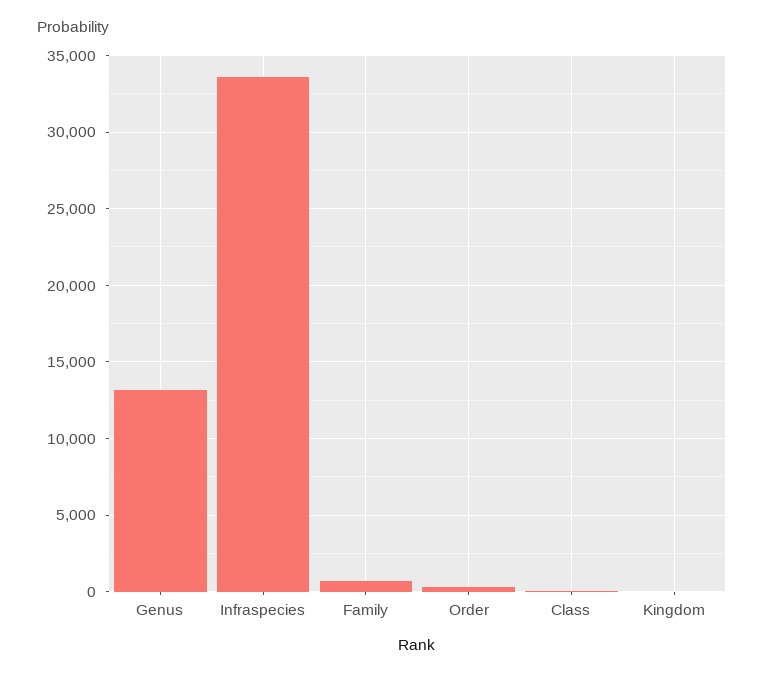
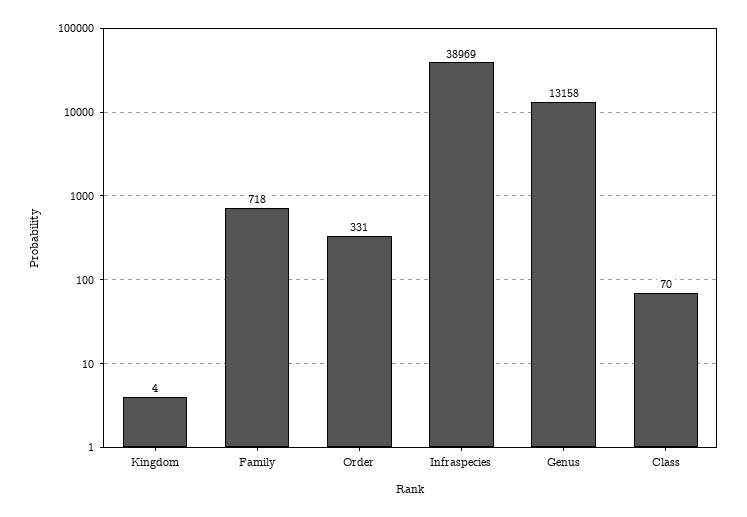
  {
    "Genus": 13158,
-   "Infraspecies": 33500,
+   "Infraspecies": 38969,
    "Family": 718,
    "Order": 331,
    "Class": 70,
    "Kingdom": 4
  }

